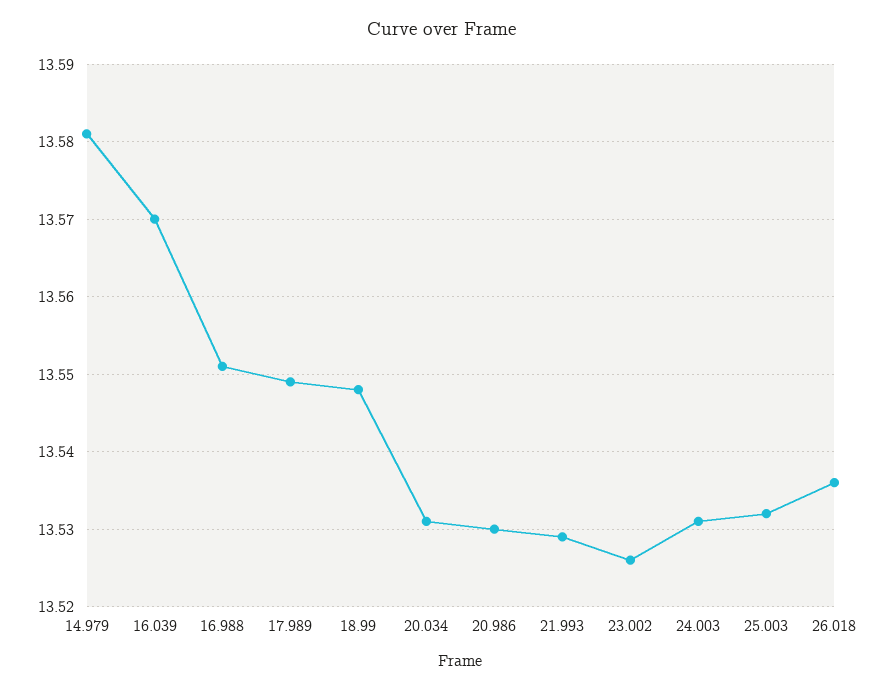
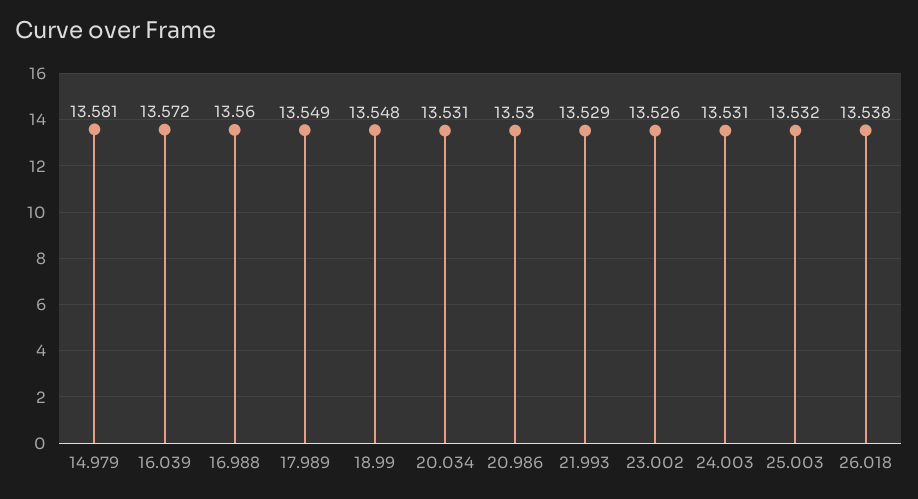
  {
    "14.979": 13.581,
-   "16.039": 13.57,
+   "16.039": 13.572,
-   "16.988": 13.551,
+   "16.988": 13.56,
    "17.989": 13.549,
    "18.99": 13.548,
    "20.034": 13.531,
    "20.986": 13.53,
    "21.993": 13.529,
    "23.002": 13.526,
    "24.003": 13.531,
    "25.003": 13.532,
-   "26.018": 13.536
+   "26.018": 13.538
  }

